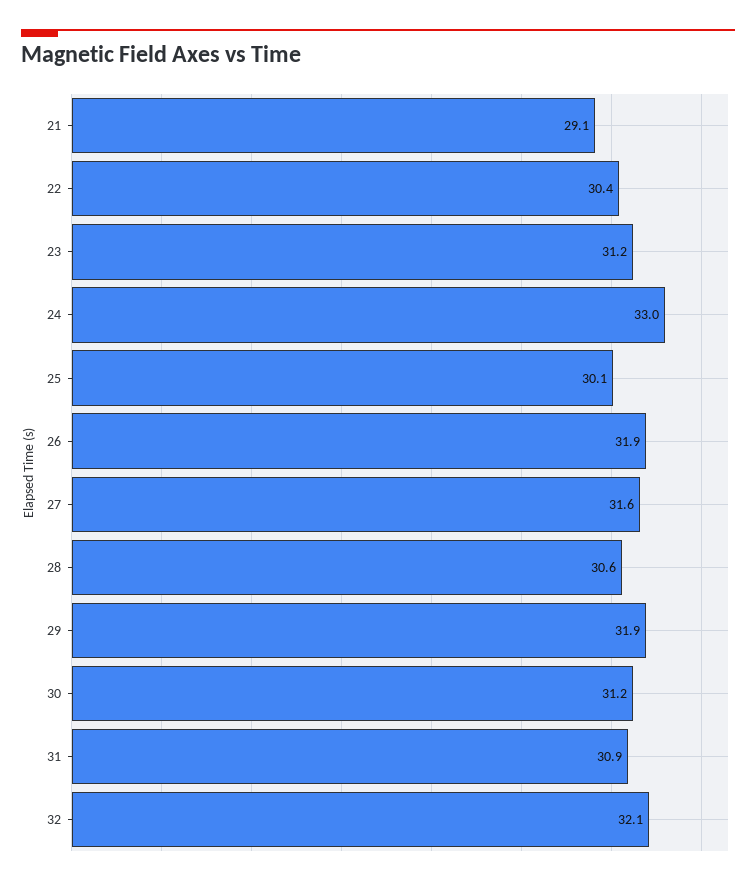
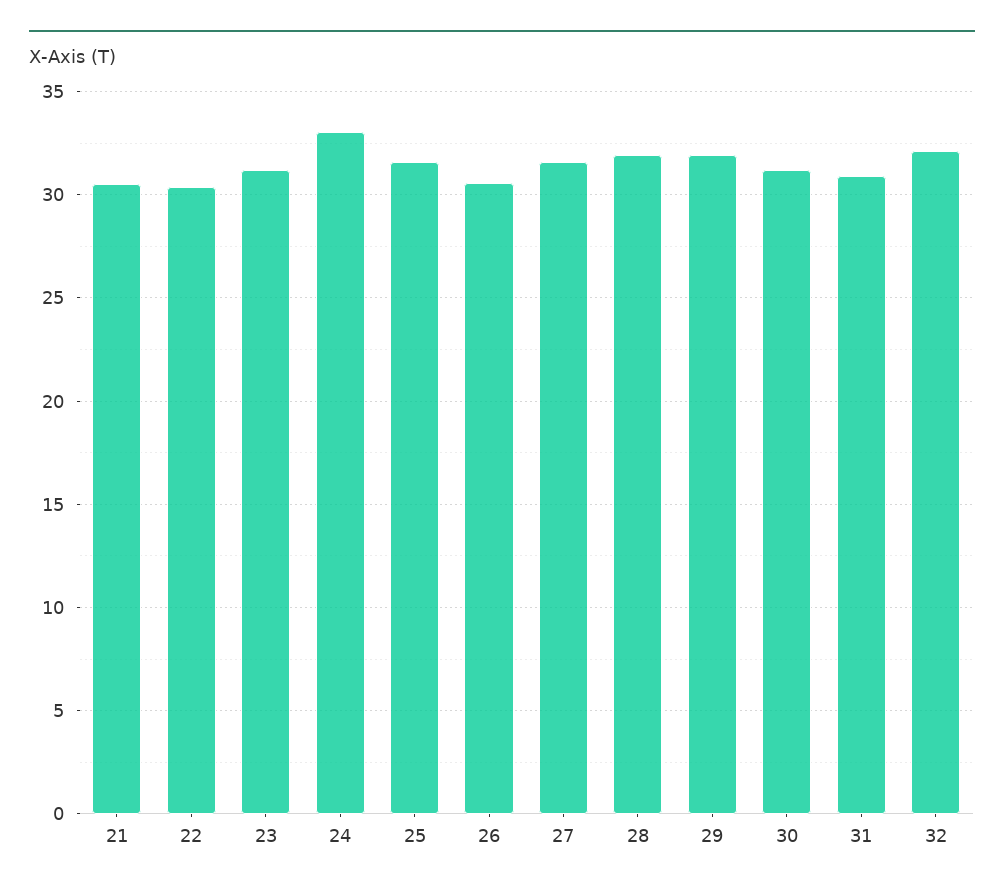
  {
-   "21": 29.1,
+   "21": 30.5,
    "22": 30.4,
    "23": 31.2,
    "24": 33,
-   "25": 30.1,
+   "25": 31.5,
-   "26": 31.9,
+   "26": 30.5,
    "27": 31.6,
-   "28": 30.6,
+   "28": 32,
    "29": 31.9,
    "30": 31.2,
    "31": 30.9,
    "32": 32.1
  }

